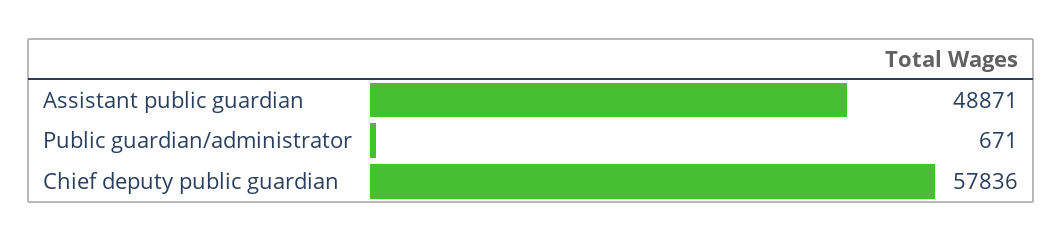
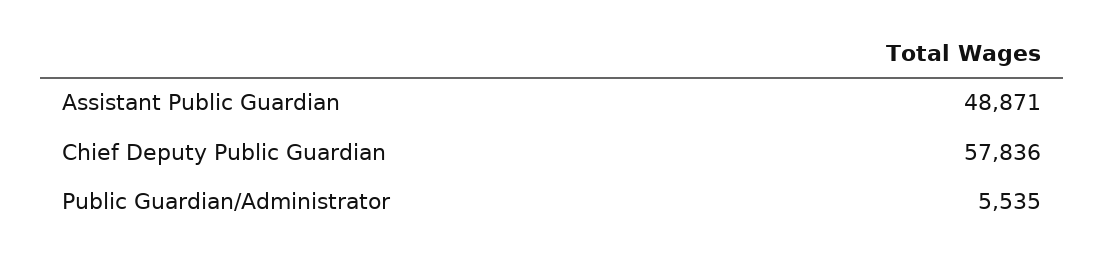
  {
    "Assistant public guardian": 48871,
-   "Public guardian/administrator": 671,
+   "Public guardian/administrator": 5535,
    "Chief deputy public guardian": 57836
  }

